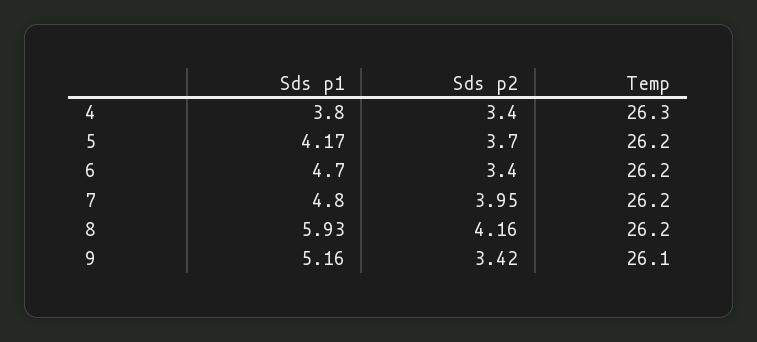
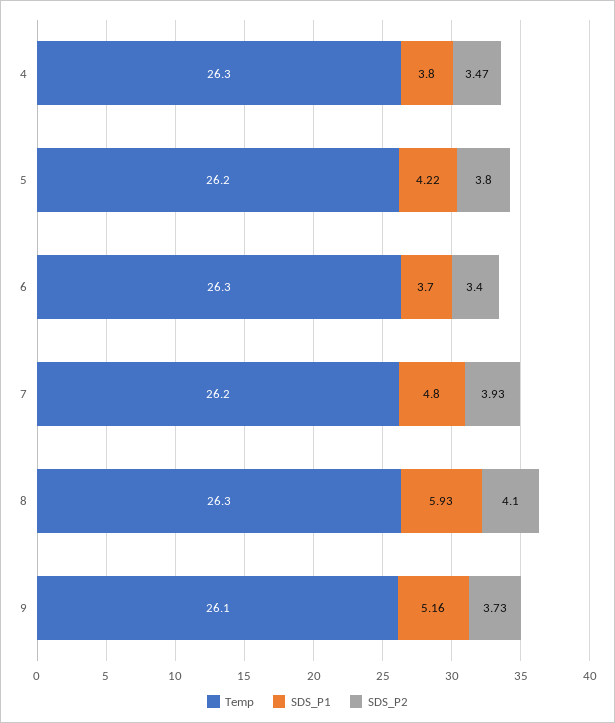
  {
    "Sds p1": {
      "4": 3.8,
-     "5": 4.17,
+     "5": 4.22,
-     "6": 4.7,
+     "6": 3.7,
      "7": 4.8,
      "8": 5.93,
      "9": 5.16
    },
    "Sds p2": {
-     "4": 3.4,
+     "4": 3.47,
-     "5": 3.7,
+     "5": 3.8,
      "6": 3.4,
-     "7": 3.95,
+     "7": 3.93,
-     "8": 4.16,
+     "8": 4.1,
-     "9": 3.42
+     "9": 3.73
    },
    "Temp": {
      "4": 26.3,
      "5": 26.2,
-     "6": 26.2,
+     "6": 26.3,
      "7": 26.2,
-     "8": 26.2,
+     "8": 26.3,
      "9": 26.1
    }
  }

